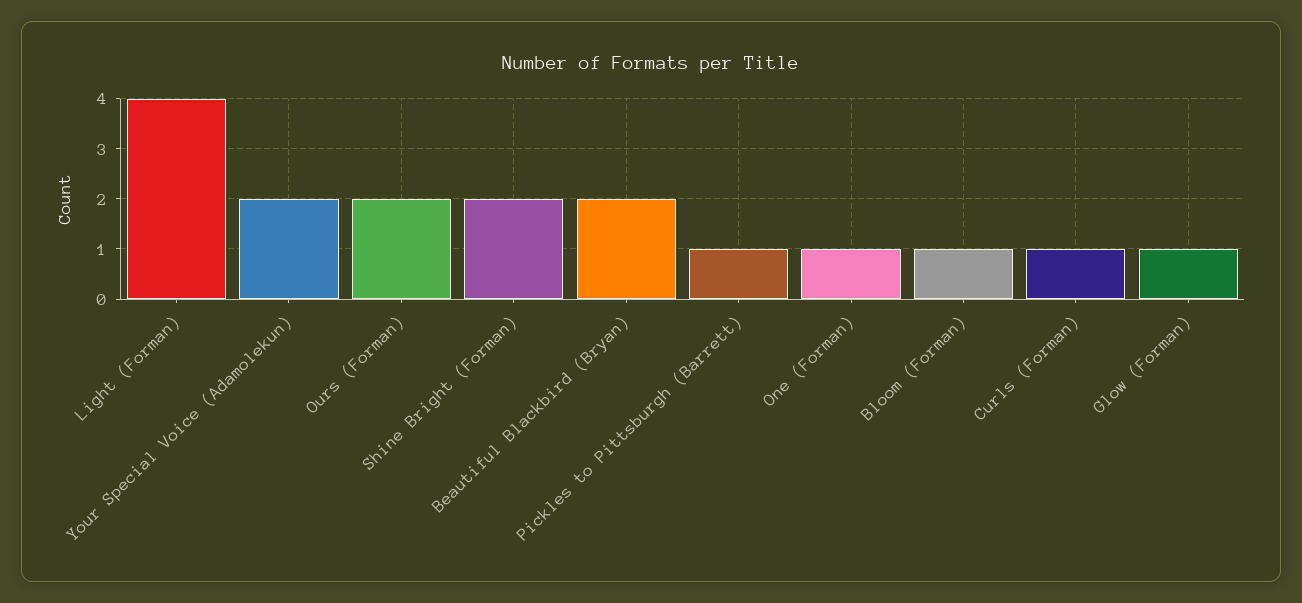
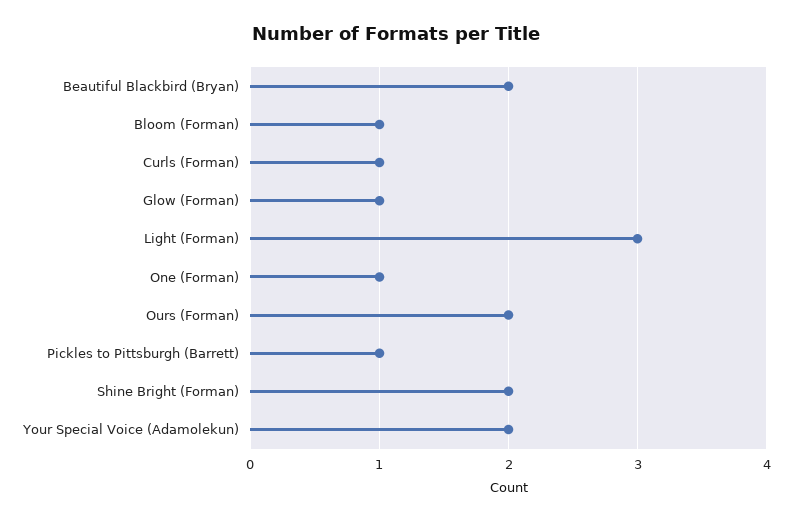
  {
-   "Light (Forman)": 4,
+   "Light (Forman)": 3,
    "Your Special Voice (Adamolekun)": 2,
    "Ours (Forman)": 2,
    "Shine Bright (Forman)": 2,
    "Beautiful Blackbird (Bryan)": 2,
    "Pickles to Pittsburgh (Barrett)": 1,
    "One (Forman)": 1,
    "Bloom (Forman)": 1,
    "Curls (Forman)": 1,
    "Glow (Forman)": 1
  }

